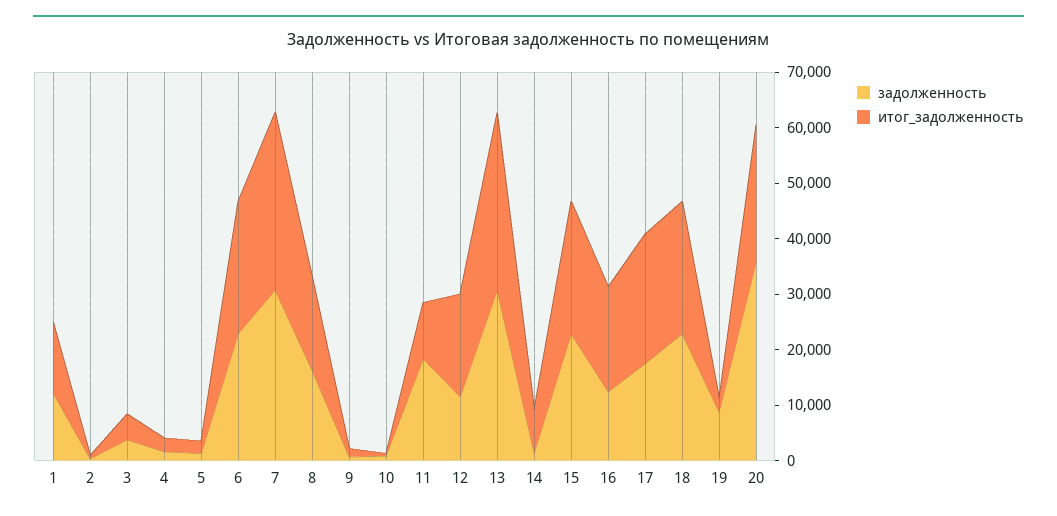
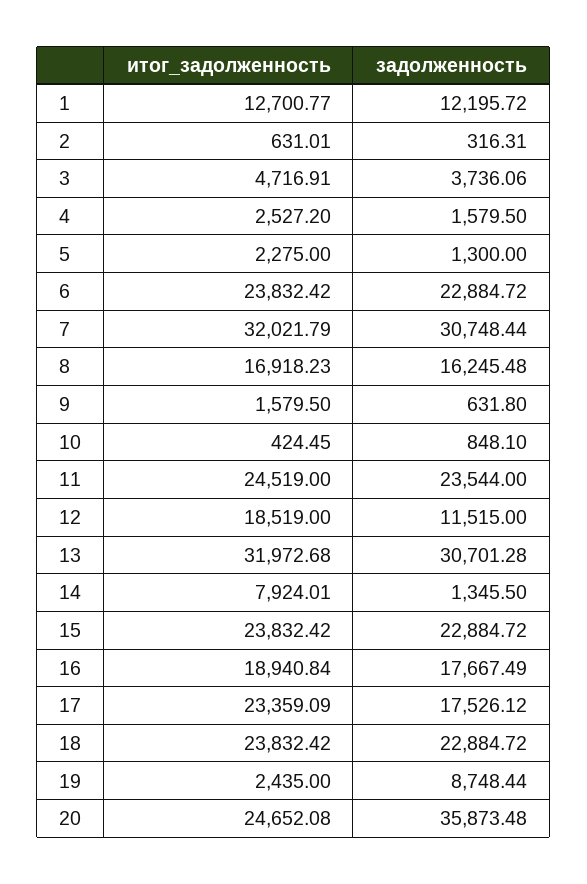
  {
    "задолженность": {
      "1": 12195.72,
      "2": 316.31,
      "3": 3736.06,
      "4": 1579.5,
      "5": 1300,
      "6": 22884.72,
      "7": 30748.44,
      "8": 16245.48,
      "9": 631.8,
      "10": 848.1,
-     "11": 18000,
+     "11": 23544,
      "12": 11515,
      "13": 30701.28,
      "14": 1345.5,
      "15": 22884.72,
-     "16": 12000,
+     "16": 17667.49,
      "17": 17526.12,
      "18": 22884.72,
      "19": 8748.44,
      "20": 35873.48
    },
    "итог_задолженность": {
      "1": 12700.77,
      "2": 631.01,
      "3": 4716.91,
      "4": 2527.2,
      "5": 2275,
      "6": 23832.42,
      "7": 32021.79,
      "8": 16918.23,
      "9": 1579.5,
      "10": 424.45,
-     "11": 10000,
+     "11": 24519,
      "12": 18519,
      "13": 31972.68,
      "14": 7924.01,
      "15": 23832.42,
      "16": 18940.84,
      "17": 23359.09,
      "18": 23832.42,
      "19": 2435,
      "20": 24652.08
    }
  }

